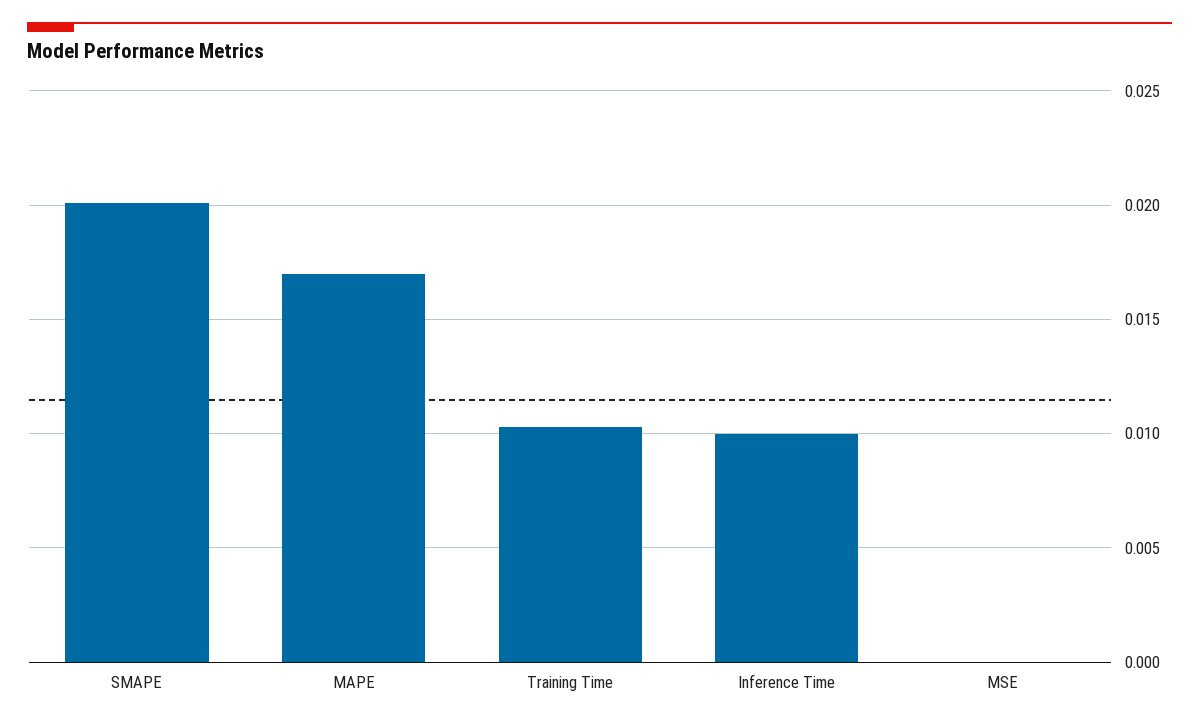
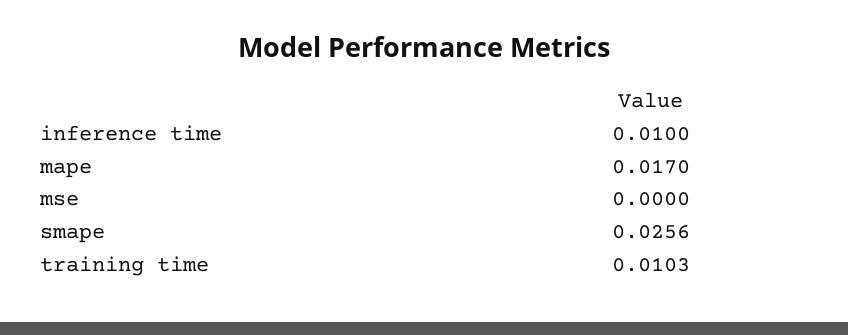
  {
-   "SMAPE": 0.02,
+   "SMAPE": 0.0256,
    "MAPE": 0.017,
    "Training Time": 0.0103,
    "Inference Time": 0.01,
    "MSE": 0
  }

